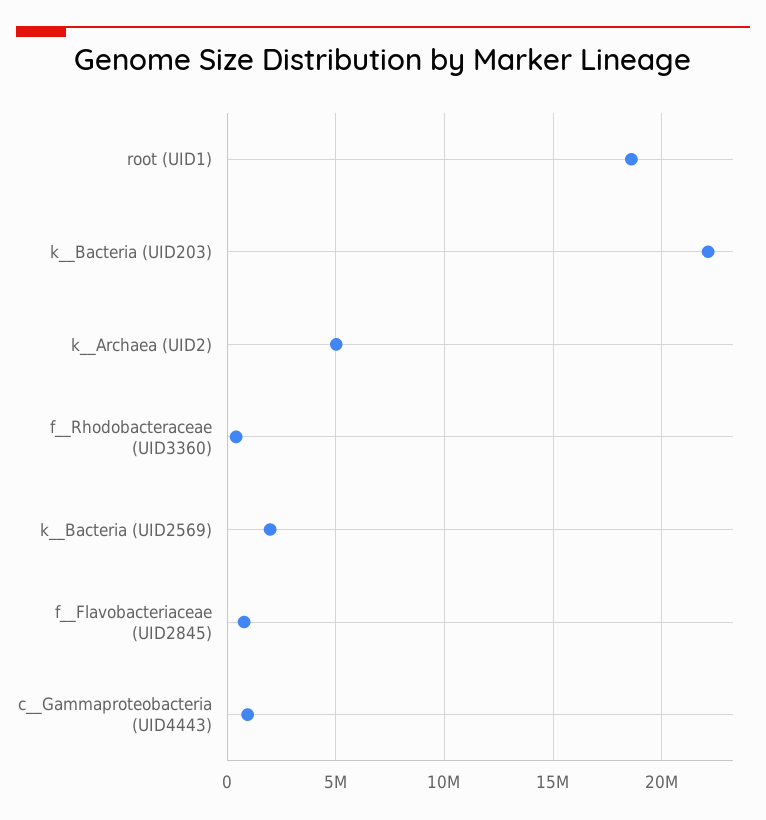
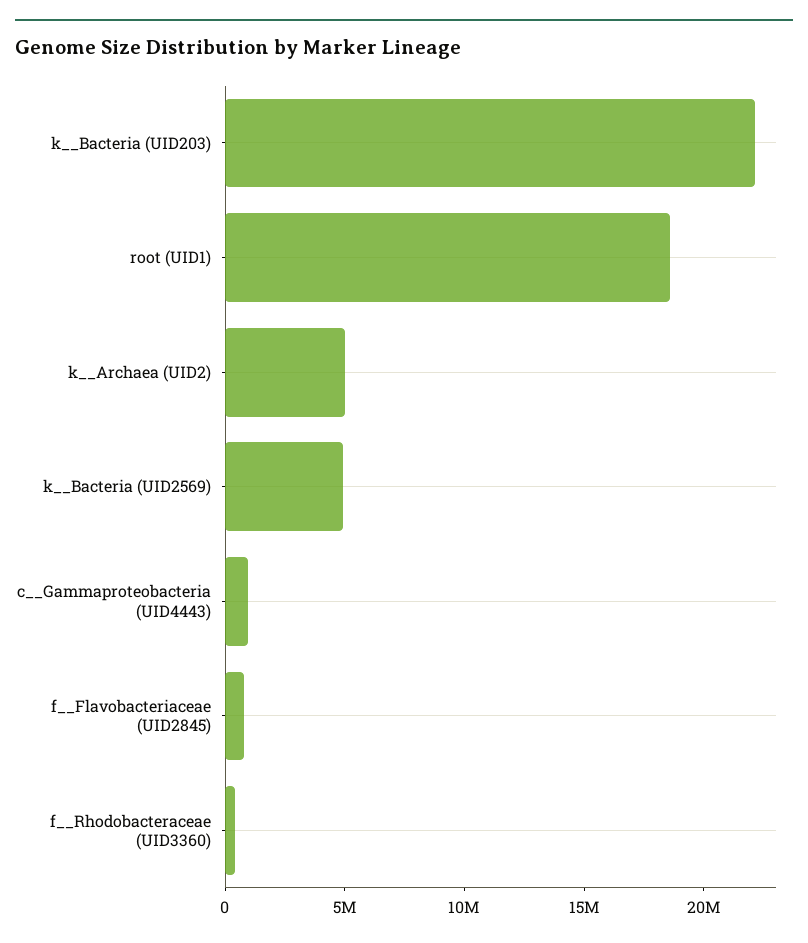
  {
    "root (UID1)": 18500000,
    "k__Bacteria (UID203)": 22000000,
    "k__Archaea (UID2)": 5000000,
    "f__Rhodobacteraceae (UID3360)": 500000,
-   "k__Bacteria (UID2569)": 2000000,
+   "k__Bacteria (UID2569)": 5000000,
    "f__Flavobacteriaceae (UID2845)": 1000000,
    "c__Gammaproteobacteria (UID4443)": 1000000
  }

